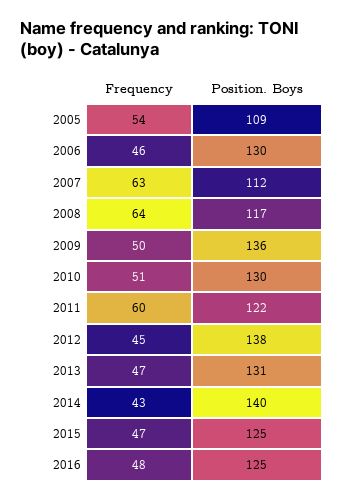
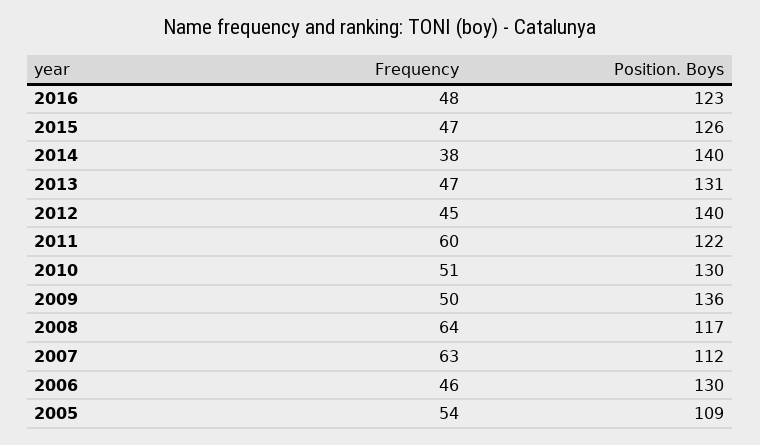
  {
    "Frequency": {
      "2005": 54,
      "2006": 46,
      "2007": 63,
      "2008": 64,
      "2009": 50,
      "2010": 51,
      "2011": 60,
      "2012": 45,
      "2013": 47,
-     "2014": 43,
+     "2014": 38,
      "2015": 47,
      "2016": 48
    },
    "Position. Boys": {
      "2005": 109,
      "2006": 130,
      "2007": 112,
      "2008": 117,
      "2009": 136,
      "2010": 130,
      "2011": 122,
-     "2012": 138,
+     "2012": 140,
      "2013": 131,
      "2014": 140,
-     "2015": 125,
+     "2015": 126,
-     "2016": 125
+     "2016": 123
    }
  }

